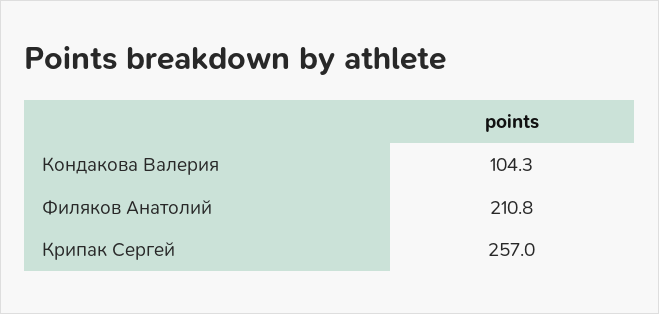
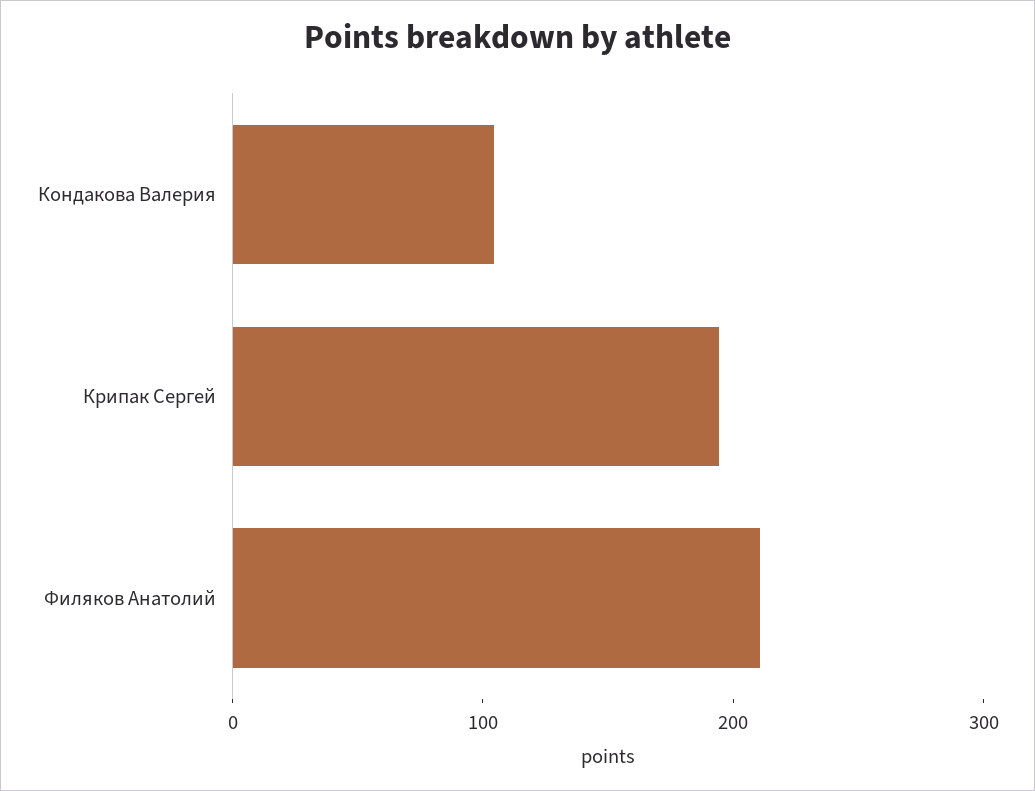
  {
    "Кондакова Валерия": 104.3,
    "Филяков Анатолий": 210.8,
-   "Крипак Сергей": 257
+   "Крипак Сергей": 200
  }

